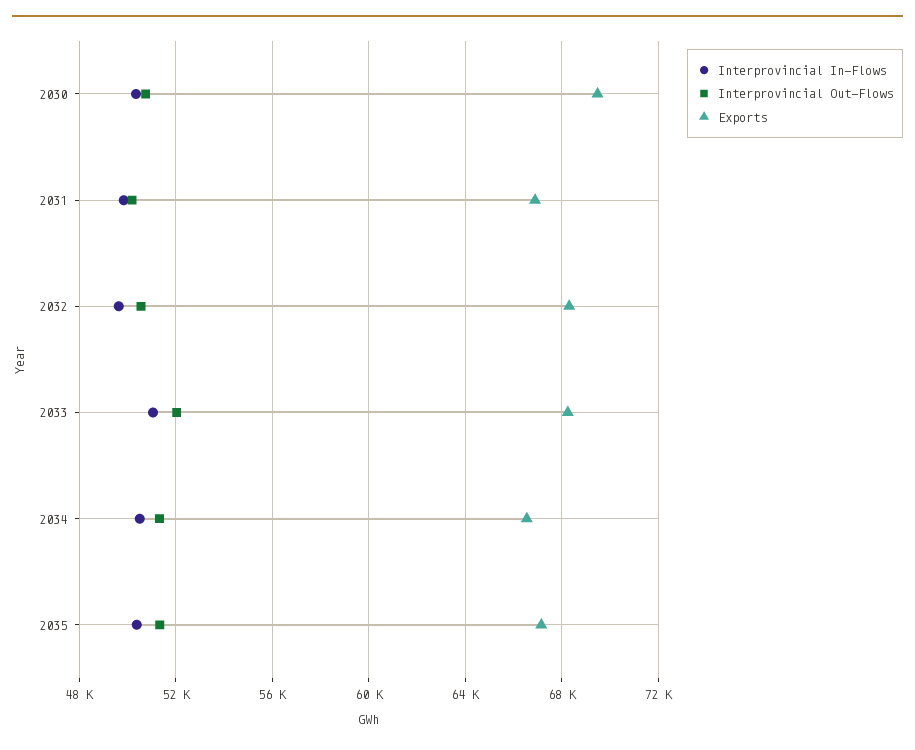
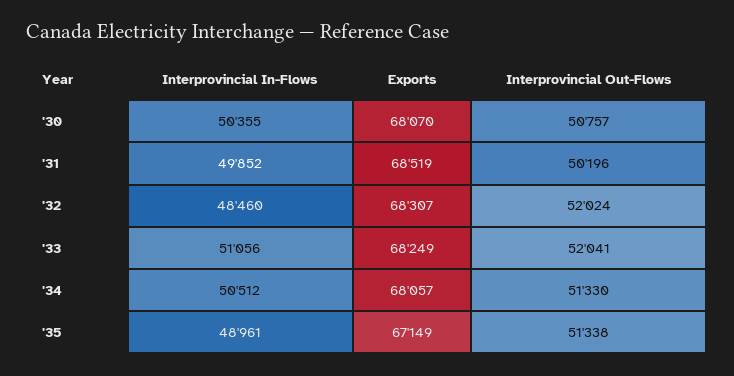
  {
    "Interprovincial In-Flows": {
      "2030": 50355,
      "2031": 49852,
-     "2032": 49500,
+     "2032": 48460,
      "2033": 51056,
      "2034": 50512,
-     "2035": 50500
+     "2035": 48961
    },
    "Interprovincial Out-Flows": {
      "2030": 50757,
      "2031": 50196,
-     "2032": 50500,
+     "2032": 52024,
      "2033": 52041,
      "2034": 51330,
      "2035": 51338
    },
    "Exports": {
-     "2030": 69500,
+     "2030": 68070,
-     "2031": 67000,
+     "2031": 68519,
      "2032": 68307,
      "2033": 68249,
-     "2034": 66500,
+     "2034": 68057,
      "2035": 67149
    }
  }

